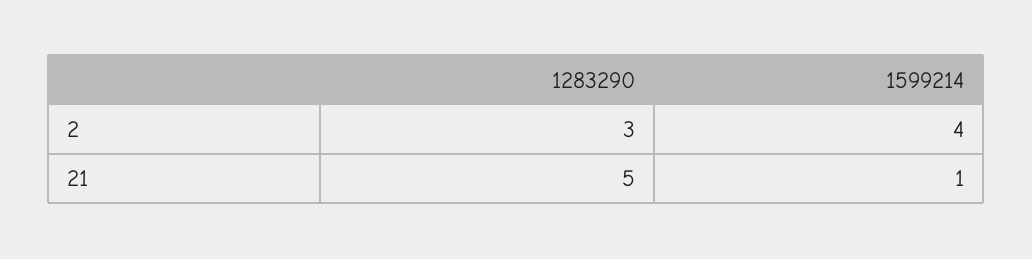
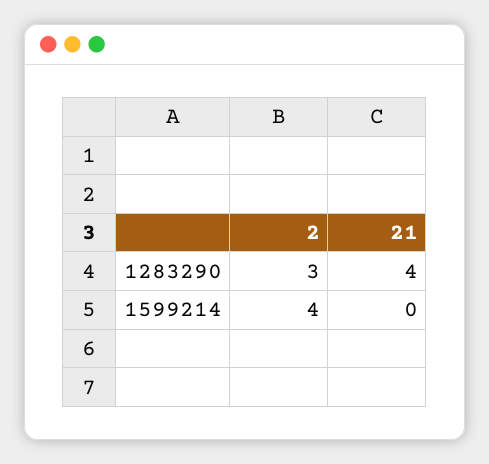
  {
    "1283290": {
      "2": 3,
-     "21": 5
+     "21": 4
    },
    "1599214": {
      "2": 4,
-     "21": 1
+     "21": 0
    }
  }

